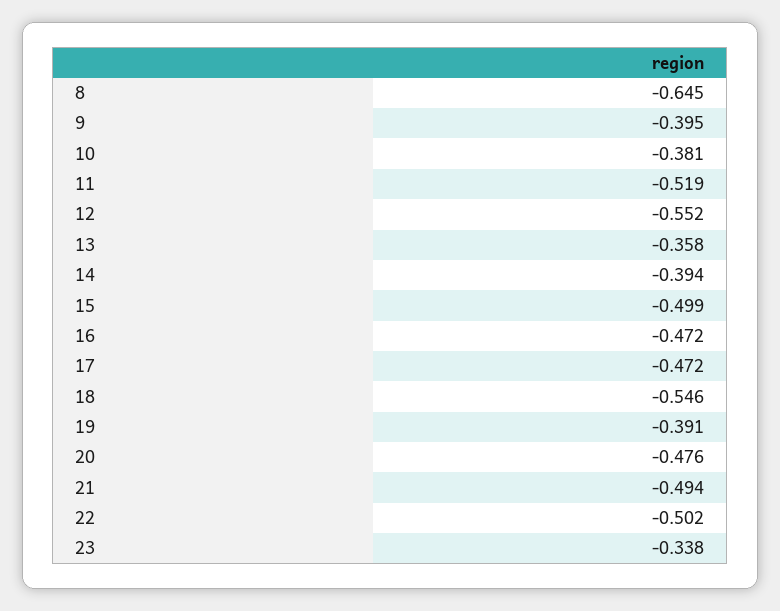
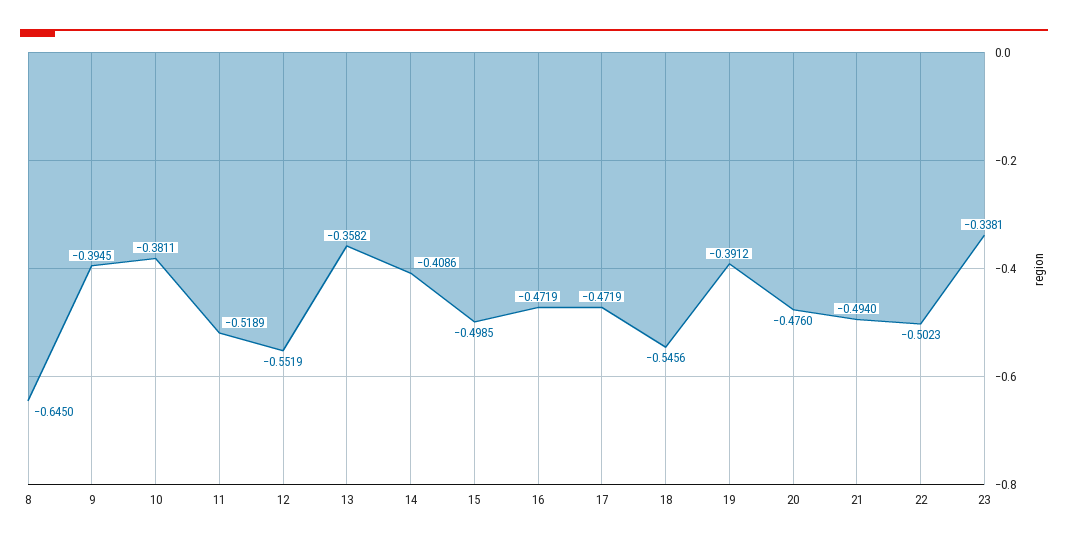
  {
    "8": -0.645,
    "9": -0.3945,
    "10": -0.3811,
    "11": -0.5189,
    "12": -0.5519,
    "13": -0.3582,
-   "14": -0.394,
+   "14": -0.4086,
    "15": -0.4985,
    "16": -0.4719,
    "17": -0.4719,
    "18": -0.5456,
    "19": -0.3912,
    "20": -0.476,
    "21": -0.494,
    "22": -0.5023,
    "23": -0.3381
  }

